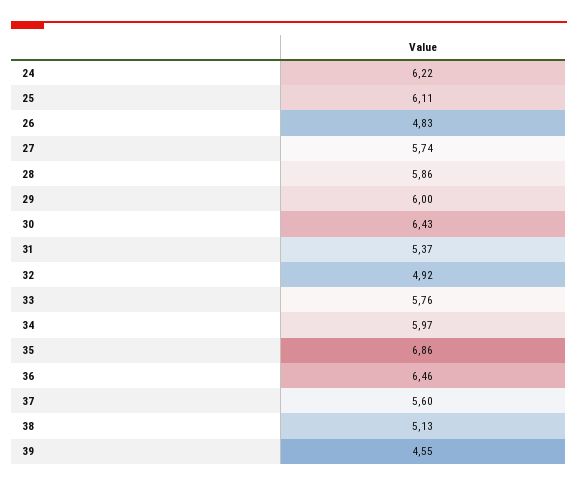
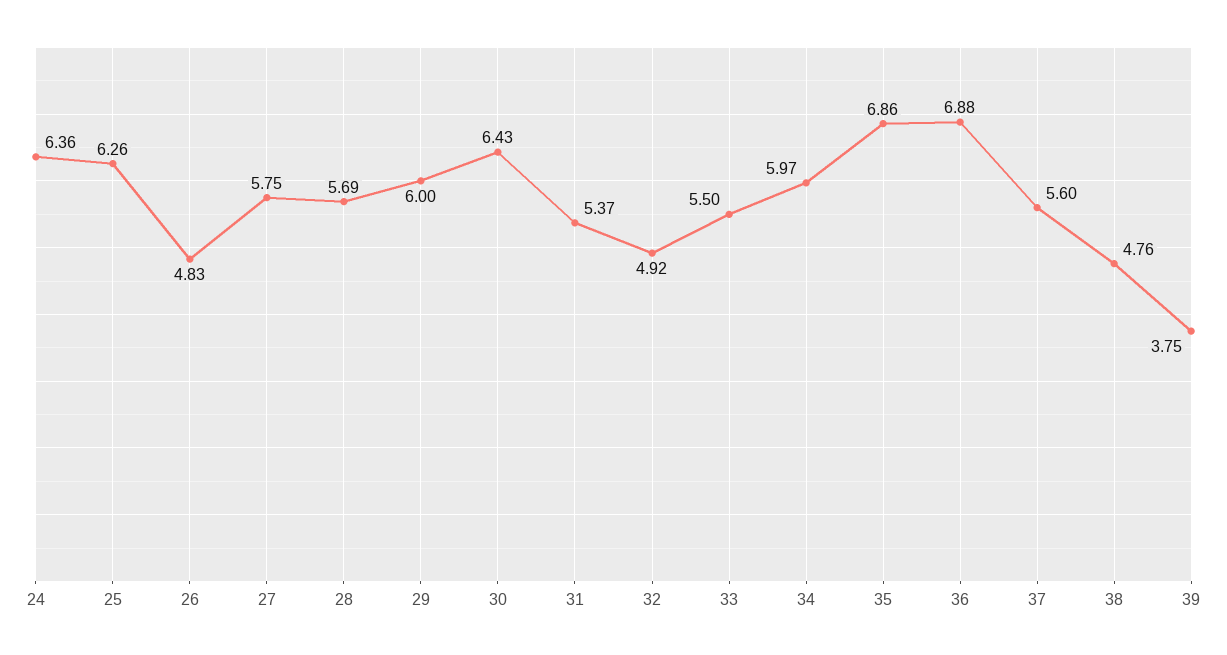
  {
-   "24": 6.22,
+   "24": 6.36,
-   "25": 6.11,
+   "25": 6.26,
    "26": 4.83,
-   "27": 5.74,
+   "27": 5.75,
-   "28": 5.86,
+   "28": 5.69,
    "29": 6,
    "30": 6.43,
    "31": 5.37,
    "32": 4.92,
-   "33": 5.76,
+   "33": 5.5,
    "34": 5.97,
    "35": 6.86,
-   "36": 6.46,
+   "36": 6.88,
    "37": 5.6,
-   "38": 5.13,
+   "38": 4.76,
-   "39": 4.55
+   "39": 3.75
  }

